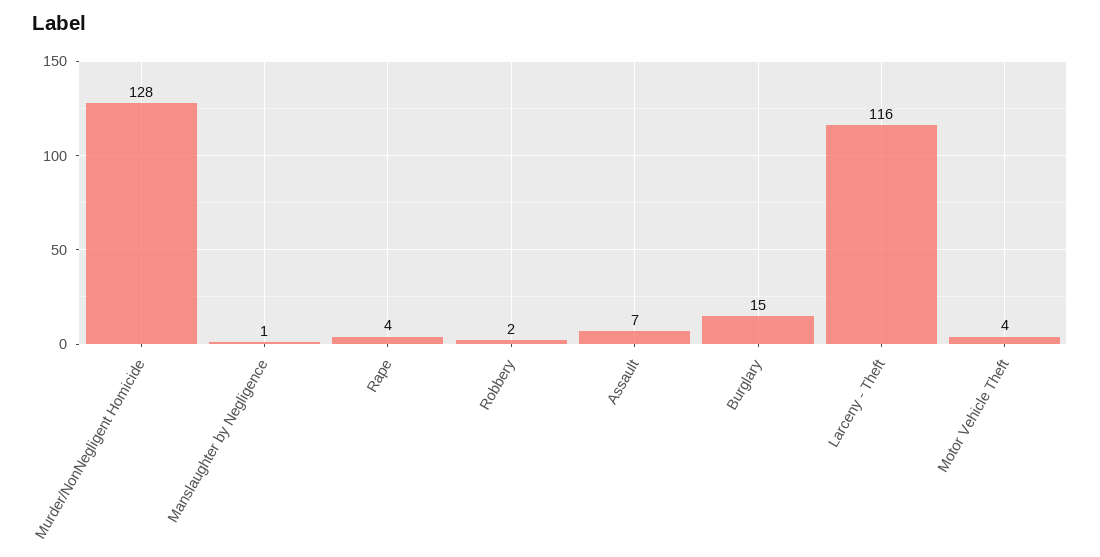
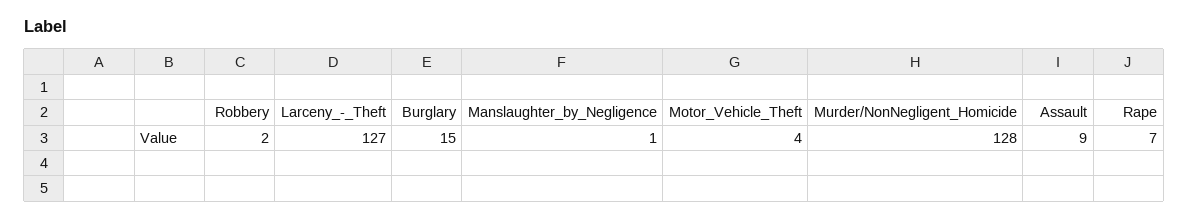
  {
    "Murder/NonNegligent Homicide": 128,
    "Manslaughter by Negligence": 1,
-   "Rape": 4,
+   "Rape": 7,
    "Robbery": 2,
-   "Assault": 7,
+   "Assault": 9,
    "Burglary": 15,
-   "Larceny - Theft": 116,
+   "Larceny - Theft": 127,
    "Motor Vehicle Theft": 4
  }

